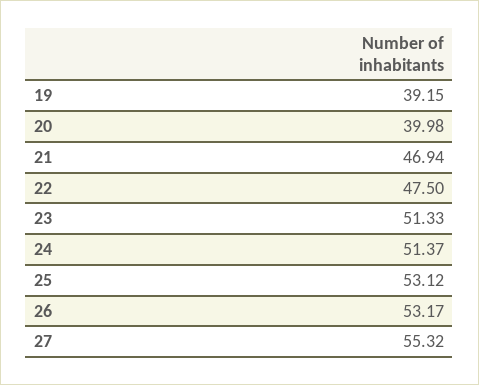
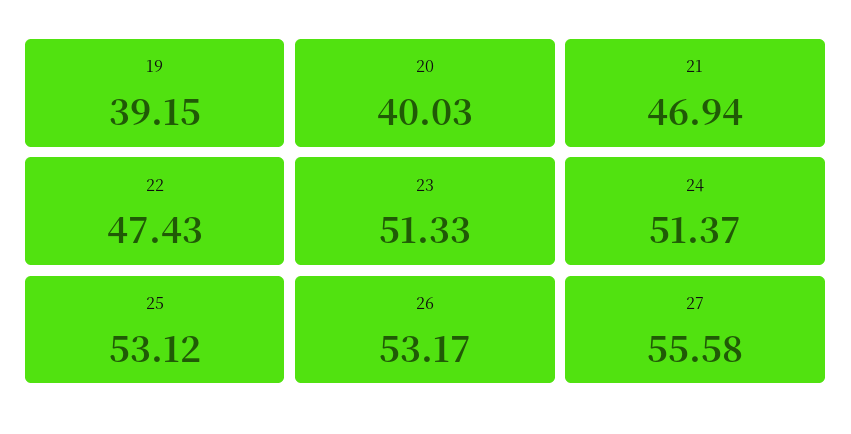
  {
    "19": 39.15,
-   "20": 39.98,
+   "20": 40.03,
    "21": 46.94,
-   "22": 47.5,
+   "22": 47.43,
    "23": 51.33,
    "24": 51.37,
    "25": 53.12,
    "26": 53.17,
-   "27": 55.32
+   "27": 55.58
  }

